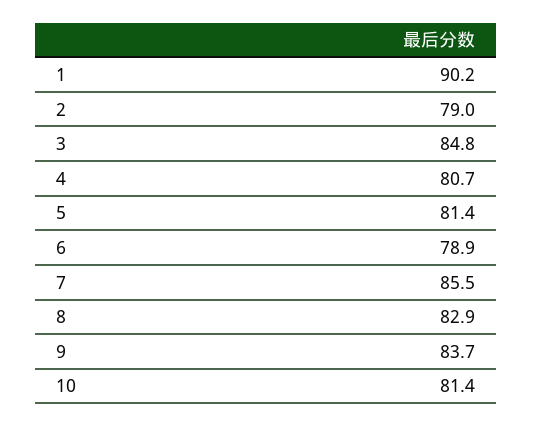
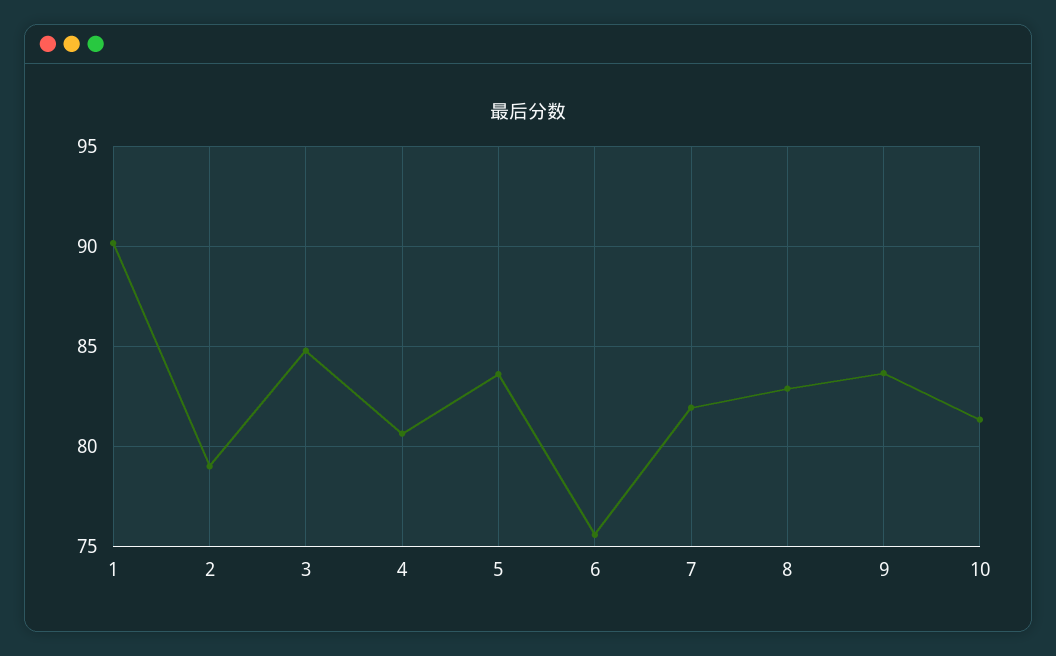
  {
    "1": 90.2,
    "2": 79,
    "3": 84.8,
    "4": 80.7,
-   "5": 81.4,
+   "5": 83.5,
-   "6": 78.9,
+   "6": 75.5,
-   "7": 85.5,
+   "7": 82,
    "8": 82.9,
    "9": 83.7,
    "10": 81.4
  }

